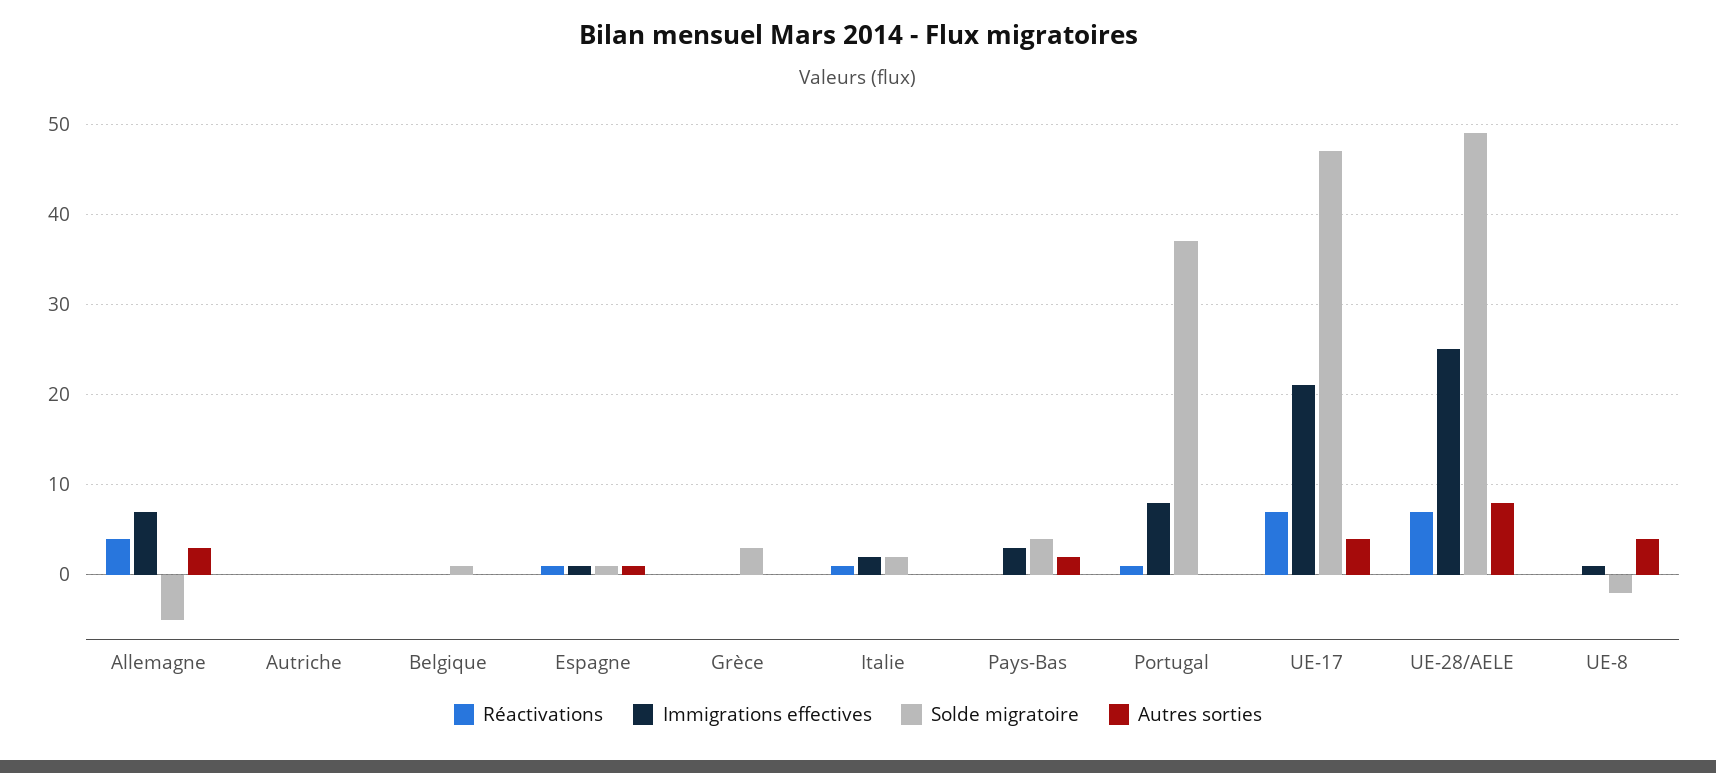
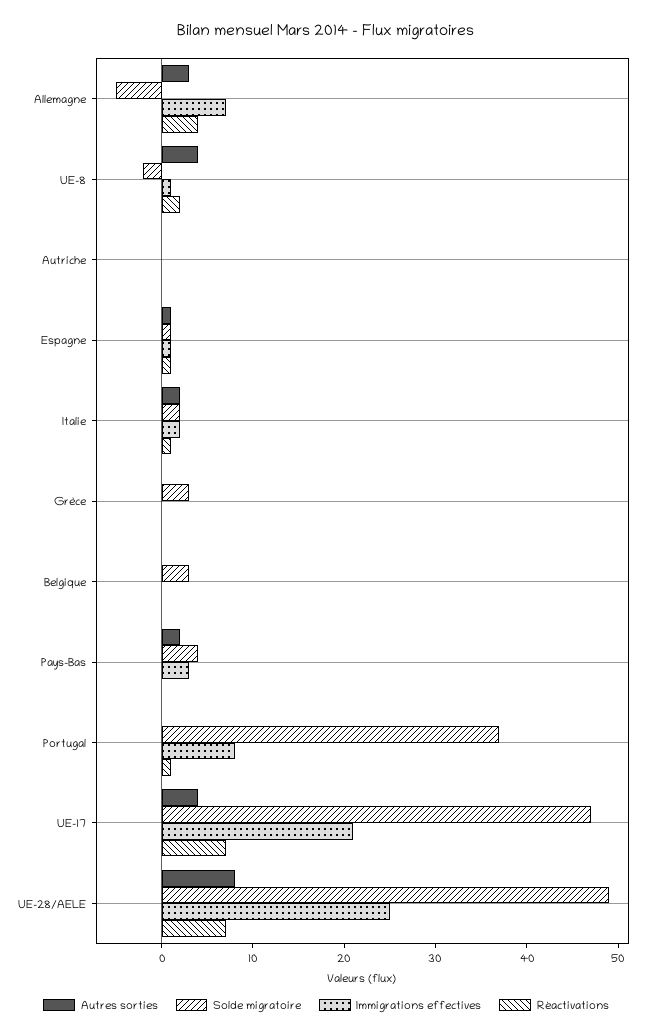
  {
    "Réactivations": {
      "Allemagne": 4,
      "Autriche": 0,
      "Belgique": 0,
      "Espagne": 1,
      "Grèce": 0,
      "Italie": 1,
      "Pays-Bas": 0,
      "Portugal": 1,
      "UE-17": 7,
      "UE-28/AELE": 7,
-     "UE-8": 0
+     "UE-8": 2
    },
    "Immigrations effectives": {
      "Allemagne": 7,
      "Autriche": 0,
      "Belgique": 0,
      "Espagne": 1,
      "Grèce": 0,
      "Italie": 2,
      "Pays-Bas": 3,
      "Portugal": 8,
      "UE-17": 21,
      "UE-28/AELE": 25,
      "UE-8": 1
    },
    "Solde migratoire": {
      "Allemagne": -5,
      "Autriche": 0,
-     "Belgique": 1,
+     "Belgique": 3,
      "Espagne": 1,
      "Grèce": 3,
      "Italie": 2,
      "Pays-Bas": 4,
      "Portugal": 37,
      "UE-17": 47,
      "UE-28/AELE": 49,
      "UE-8": -2
    },
    "Autres sorties": {
      "Allemagne": 3,
      "Autriche": 0,
      "Belgique": 0,
      "Espagne": 1,
      "Grèce": 0,
-     "Italie": 0,
+     "Italie": 2,
      "Pays-Bas": 2,
      "Portugal": 0,
      "UE-17": 4,
      "UE-28/AELE": 8,
      "UE-8": 4
    }
  }

